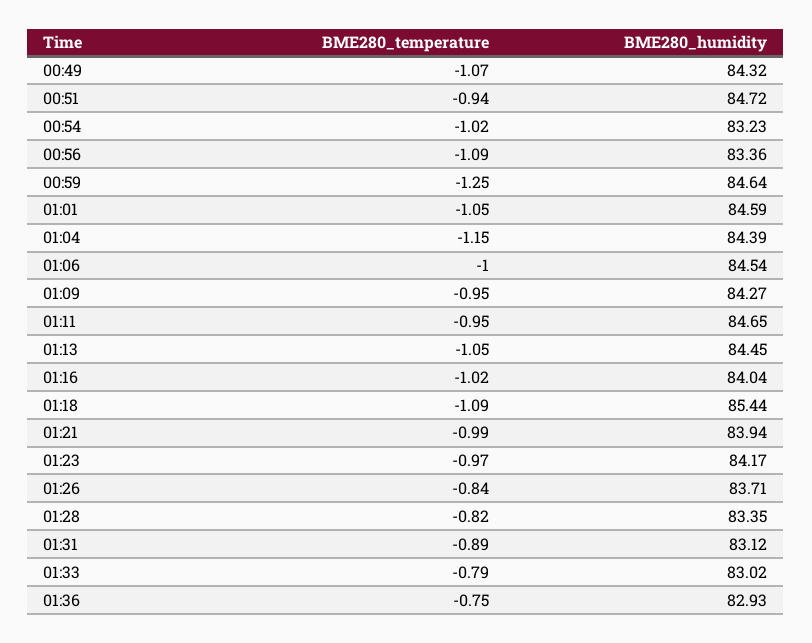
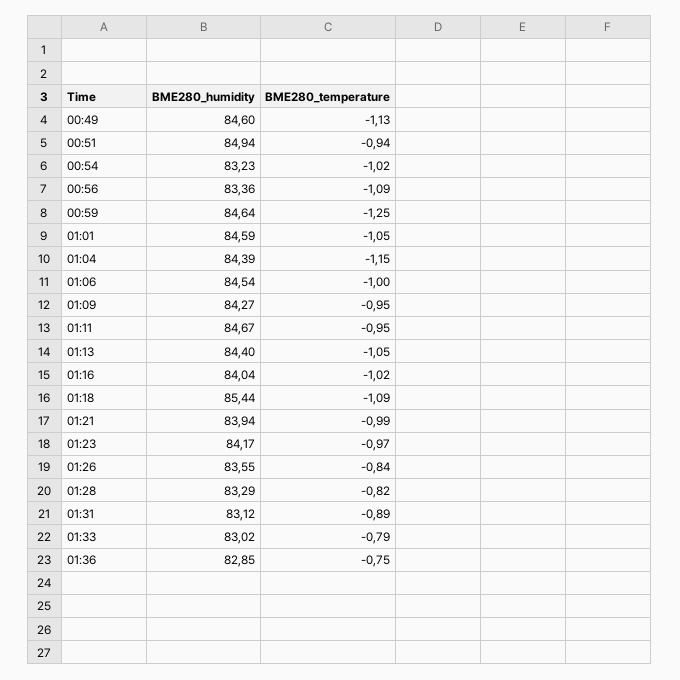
  {
    "BME280_temperature": {
-     "00:49": -1.07,
+     "00:49": -1.13,
      "00:51": -0.94,
      "00:54": -1.02,
      "00:56": -1.09,
      "00:59": -1.25,
      "01:01": -1.05,
      "01:04": -1.15,
      "01:06": -1,
      "01:09": -0.95,
      "01:11": -0.95,
      "01:13": -1.05,
      "01:16": -1.02,
      "01:18": -1.09,
      "01:21": -0.99,
      "01:23": -0.97,
      "01:26": -0.84,
      "01:28": -0.82,
      "01:31": -0.89,
      "01:33": -0.79,
      "01:36": -0.75
    },
    "BME280_humidity": {
-     "00:49": 84.32,
+     "00:49": 84.6,
-     "00:51": 84.72,
+     "00:51": 84.94,
      "00:54": 83.23,
      "00:56": 83.36,
      "00:59": 84.64,
      "01:01": 84.59,
      "01:04": 84.39,
      "01:06": 84.54,
      "01:09": 84.27,
-     "01:11": 84.65,
+     "01:11": 84.67,
-     "01:13": 84.45,
+     "01:13": 84.4,
      "01:16": 84.04,
      "01:18": 85.44,
      "01:21": 83.94,
      "01:23": 84.17,
-     "01:26": 83.71,
+     "01:26": 83.55,
-     "01:28": 83.35,
+     "01:28": 83.29,
      "01:31": 83.12,
      "01:33": 83.02,
-     "01:36": 82.93
+     "01:36": 82.85
    }
  }

